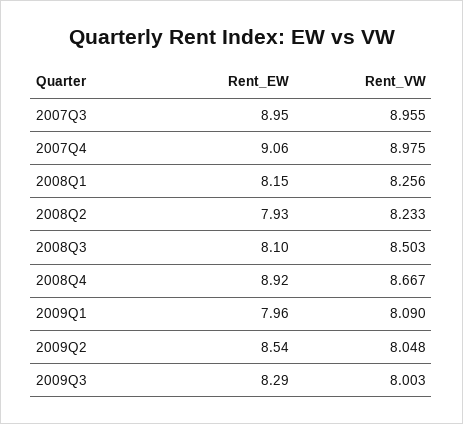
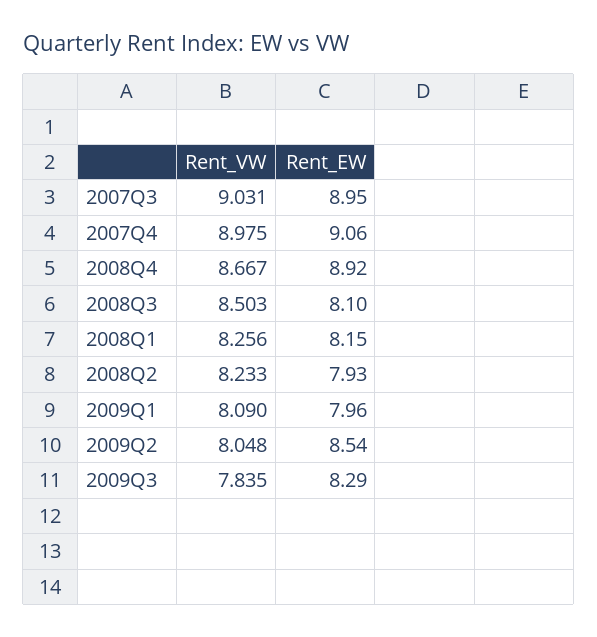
  {
    "Rent_EW": {
      "2007Q3": 8.95,
      "2007Q4": 9.06,
      "2008Q1": 8.15,
      "2008Q2": 7.93,
      "2008Q3": 8.1,
      "2008Q4": 8.92,
      "2009Q1": 7.96,
      "2009Q2": 8.54,
      "2009Q3": 8.29
    },
    "Rent_VW": {
-     "2007Q3": 8.955,
+     "2007Q3": 9.031,
      "2007Q4": 8.975,
      "2008Q1": 8.256,
      "2008Q2": 8.233,
      "2008Q3": 8.503,
      "2008Q4": 8.667,
      "2009Q1": 8.09,
      "2009Q2": 8.048,
-     "2009Q3": 8.003
+     "2009Q3": 7.835
    }
  }

